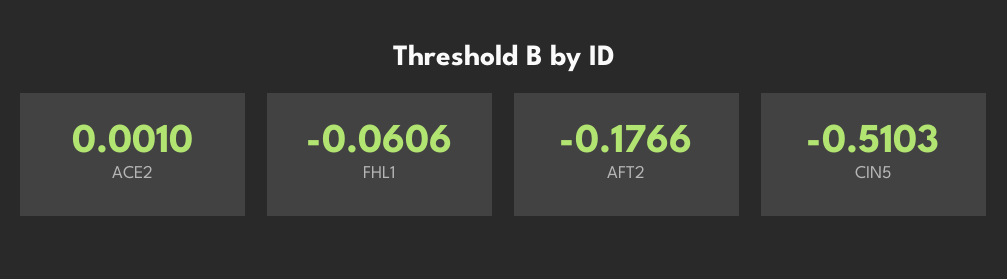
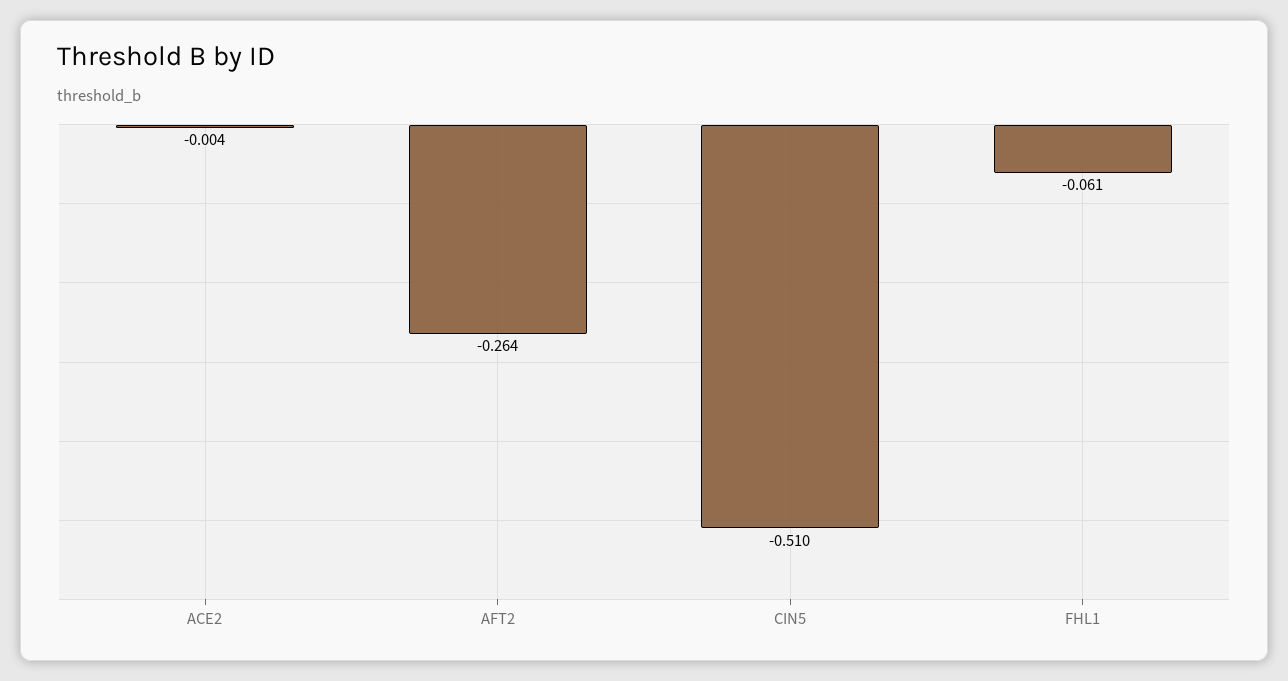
  {
-   "ACE2": 0.001,
+   "ACE2": -0.004,
    "FHL1": -0.0606,
-   "AFT2": -0.1766,
+   "AFT2": -0.264,
    "CIN5": -0.5103
  }

